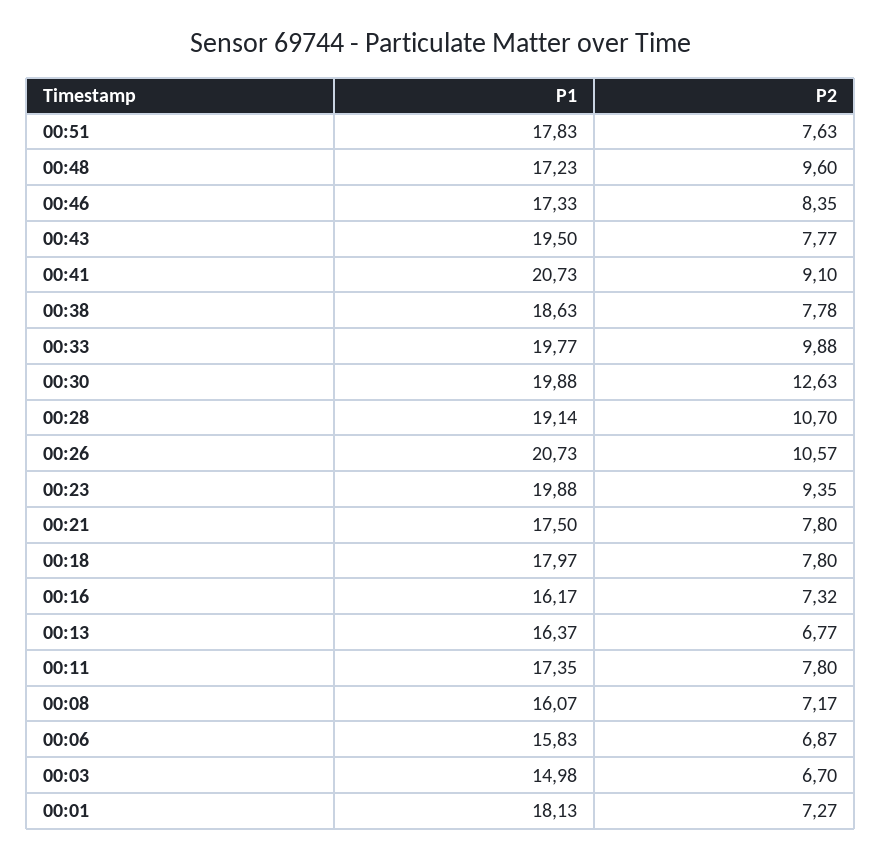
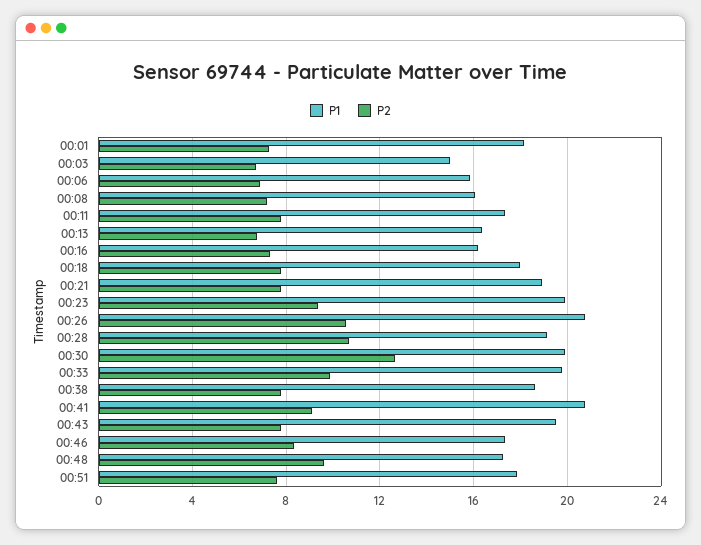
  {
    "P1": {
      "00:51": 17.83,
      "00:48": 17.23,
      "00:46": 17.33,
      "00:43": 19.5,
      "00:41": 20.73,
      "00:38": 18.63,
      "00:33": 19.77,
      "00:30": 19.88,
      "00:28": 19.14,
      "00:26": 20.73,
      "00:23": 19.88,
-     "00:21": 17.5,
+     "00:21": 19,
      "00:18": 17.97,
      "00:16": 16.17,
      "00:13": 16.37,
      "00:11": 17.35,
      "00:08": 16.07,
      "00:06": 15.83,
      "00:03": 14.98,
      "00:01": 18.13
    },
    "P2": {
      "00:51": 7.63,
      "00:48": 9.6,
      "00:46": 8.35,
      "00:43": 7.77,
      "00:41": 9.1,
      "00:38": 7.78,
      "00:33": 9.88,
      "00:30": 12.63,
      "00:28": 10.7,
      "00:26": 10.57,
      "00:23": 9.35,
      "00:21": 7.8,
      "00:18": 7.8,
      "00:16": 7.32,
      "00:13": 6.77,
      "00:11": 7.8,
      "00:08": 7.17,
      "00:06": 6.87,
      "00:03": 6.7,
      "00:01": 7.27
    }
  }

